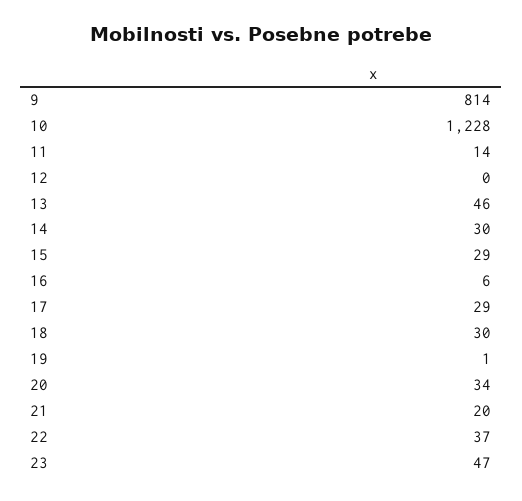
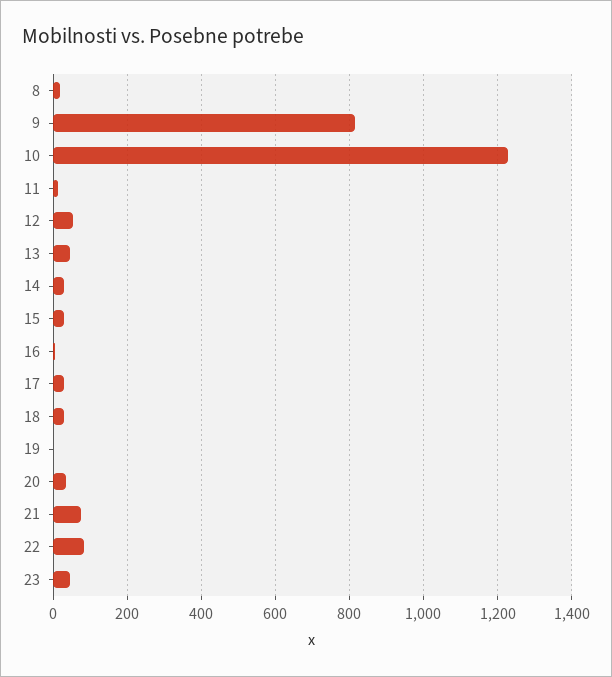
  {
    "9": 814,
    "10": 1228,
    "11": 14,
-   "12": 0,
+   "12": 60,
    "13": 46,
    "14": 30,
    "15": 29,
    "16": 6,
    "17": 29,
    "18": 30,
    "19": 1,
    "20": 34,
-   "21": 20,
+   "21": 80,
-   "22": 37,
+   "22": 80,
-   "23": 47
+   "23": 47,
+   "8": 20
  }

